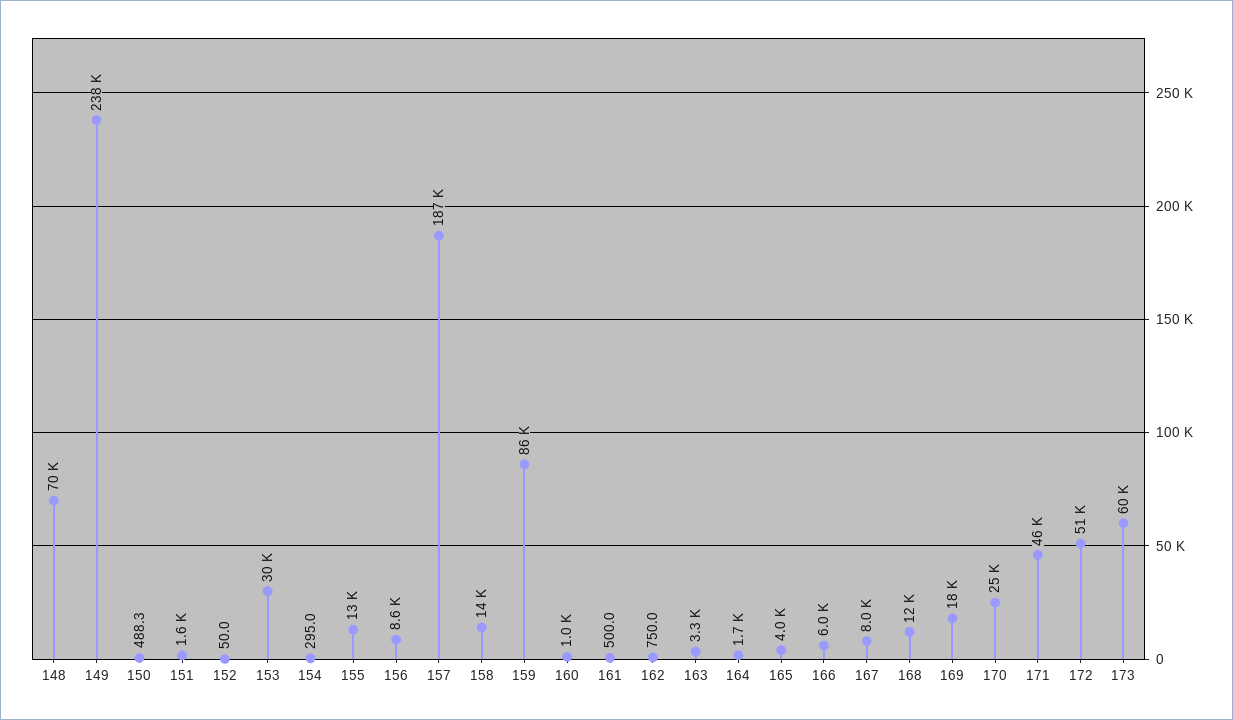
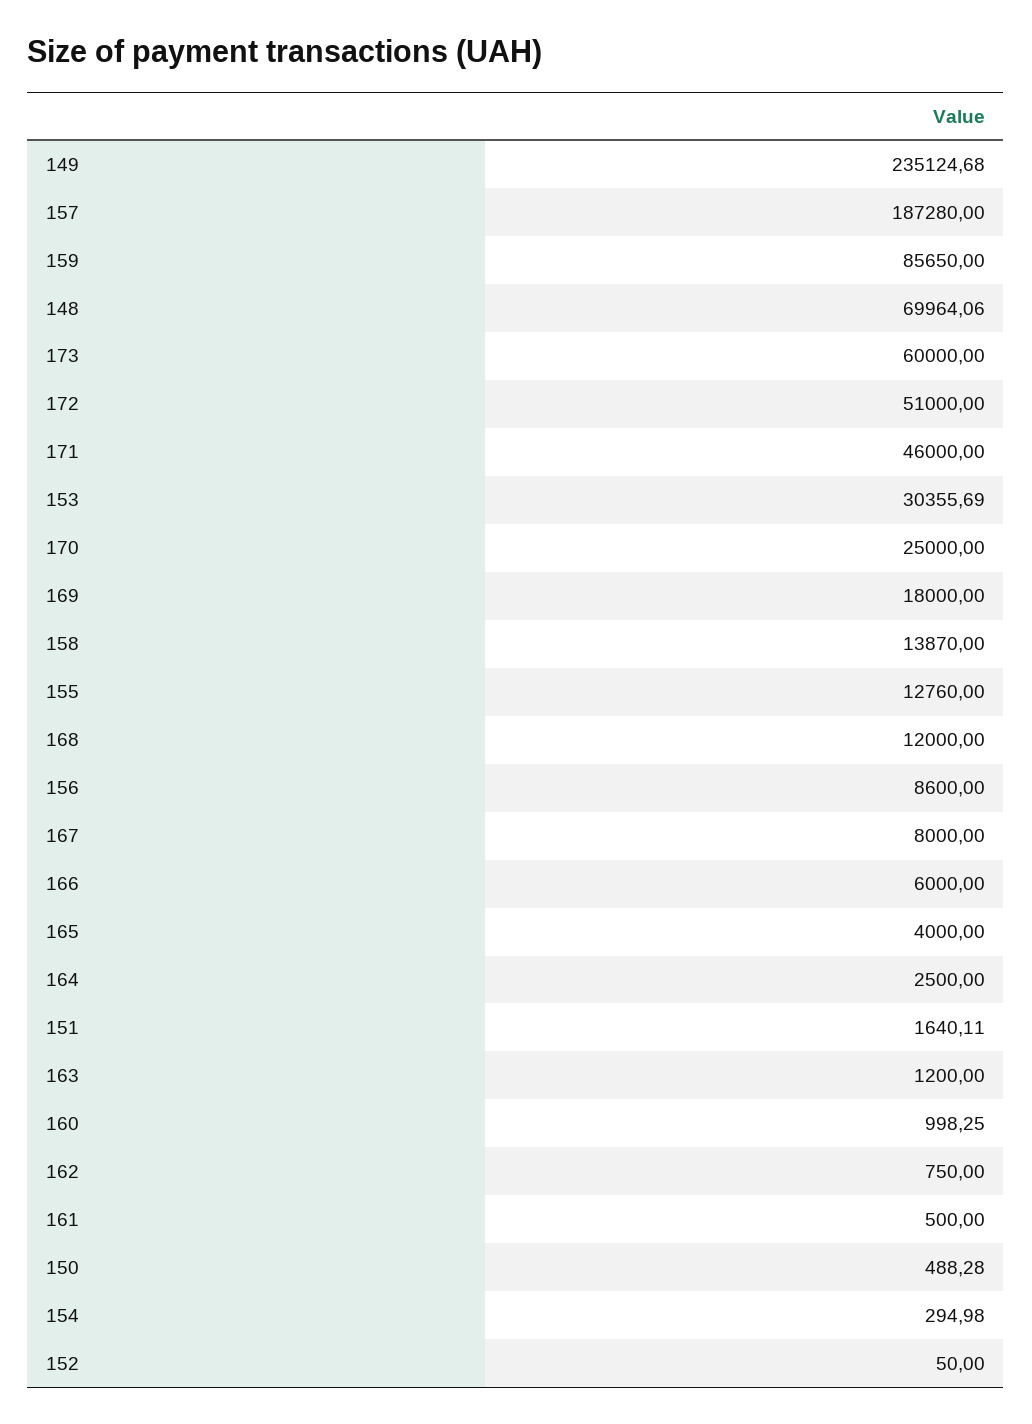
  {
    "148": 69964.06,
-   "149": 238000,
+   "149": 235124.68,
    "150": 488.28,
    "151": 1640.11,
    "152": 50,
    "153": 30355.69,
    "154": 294.98,
    "155": 12760,
    "156": 8600,
    "157": 187280,
    "158": 13870,
    "159": 85650,
    "160": 998.25,
    "161": 500,
    "162": 750,
-   "163": 3300,
+   "163": 1200,
-   "164": 1700,
+   "164": 2500,
    "165": 4000,
    "166": 6000,
    "167": 8000,
    "168": 12000,
    "169": 18000,
    "170": 25000,
    "171": 46000,
    "172": 51000,
    "173": 60000
  }

